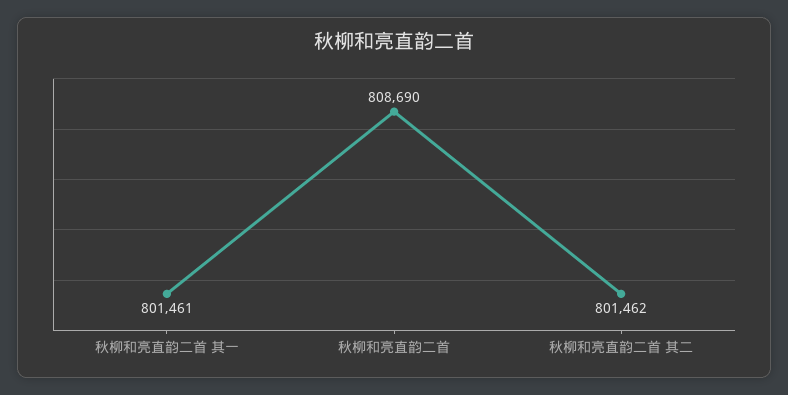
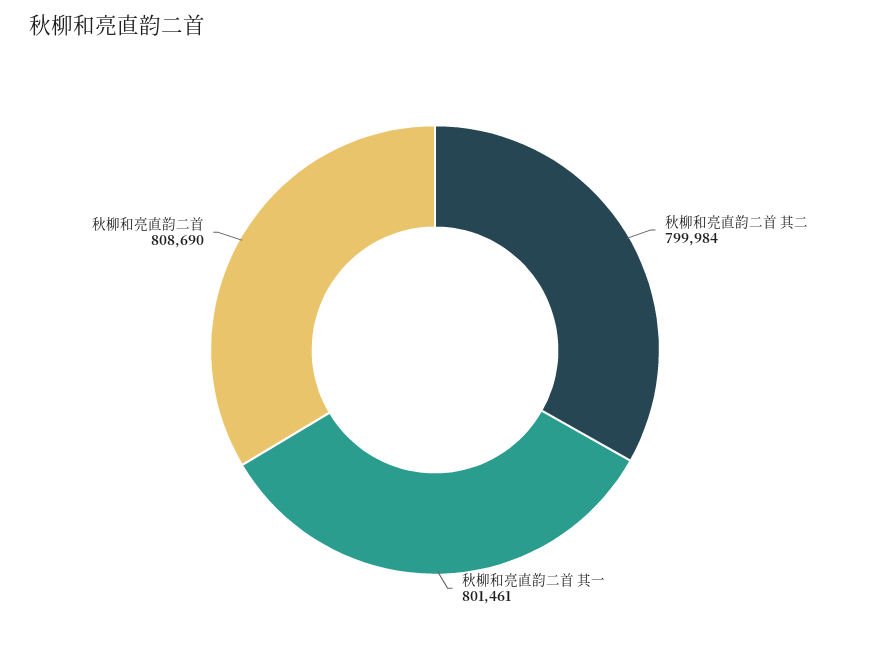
  {
    "秋柳和亮直韵二首 其一": 801461,
    "秋柳和亮直韵二首": 808690,
-   "秋柳和亮直韵二首 其二": 801462
+   "秋柳和亮直韵二首 其二": 799984
  }

